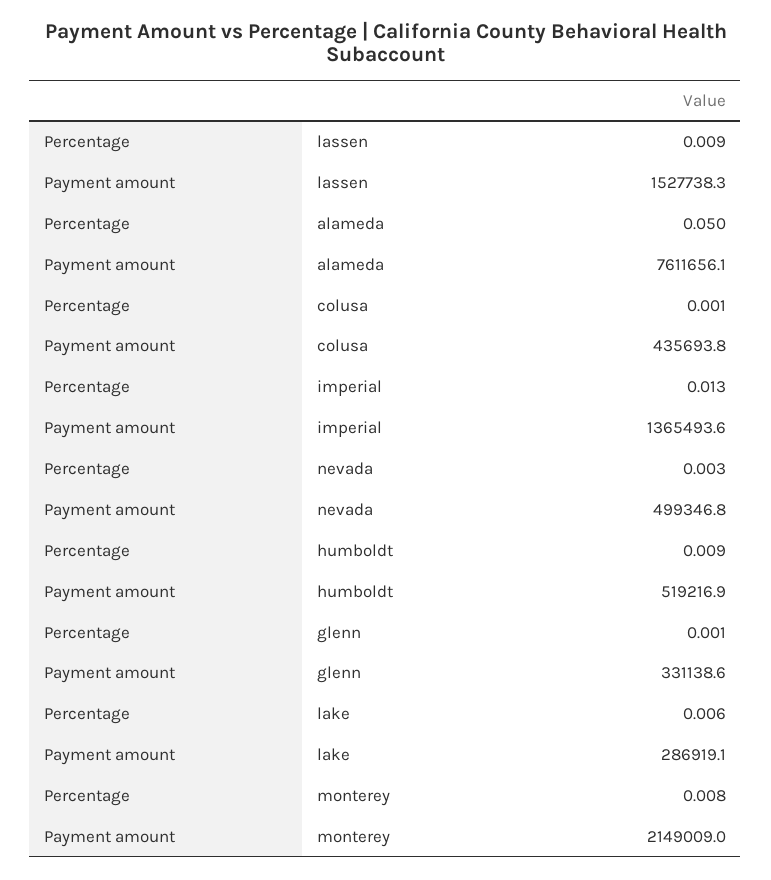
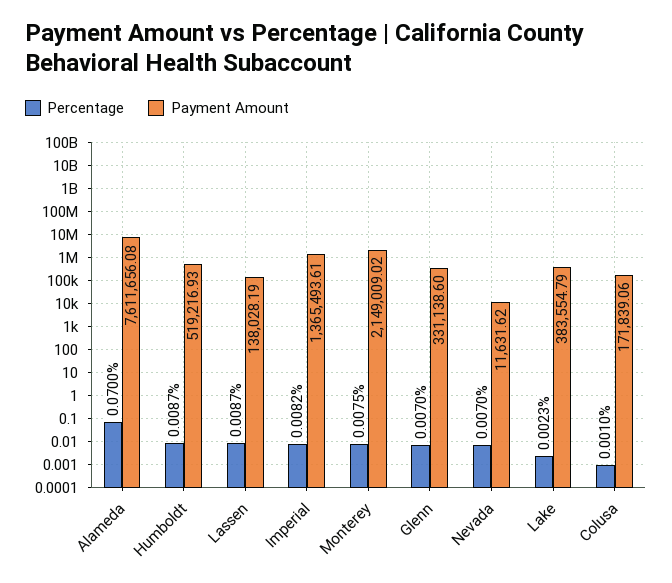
  {
    "Percentage": {
      "lassen": 0.0087,
-     "alameda": 0.05,
+     "alameda": 0.07,
      "colusa": 0.001,
-     "imperial": 0.013,
+     "imperial": 0.0082,
-     "nevada": 0.003,
+     "nevada": 0.007,
      "humboldt": 0.0087,
-     "glenn": 0.001,
+     "glenn": 0.007,
-     "lake": 0.006,
+     "lake": 0.0023,
      "monterey": 0.0075
    },
    "Payment amount": {
-     "lassen": 1527738.3,
+     "lassen": 138028.19,
      "alameda": 7611656.08,
-     "colusa": 435693.8,
+     "colusa": 171839.06,
      "imperial": 1365493.61,
-     "nevada": 499346.8,
+     "nevada": 11631.62,
      "humboldt": 519216.93,
      "glenn": 331138.6,
-     "lake": 286919.1,
+     "lake": 383554.79,
      "monterey": 2149009.02
    }
  }

